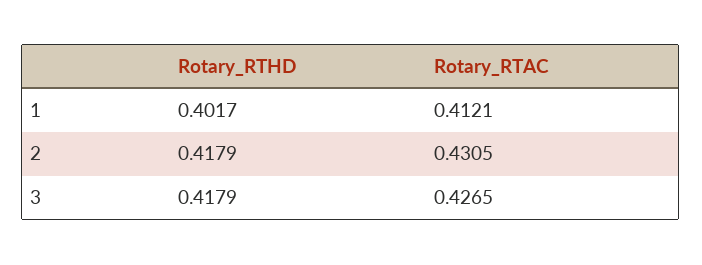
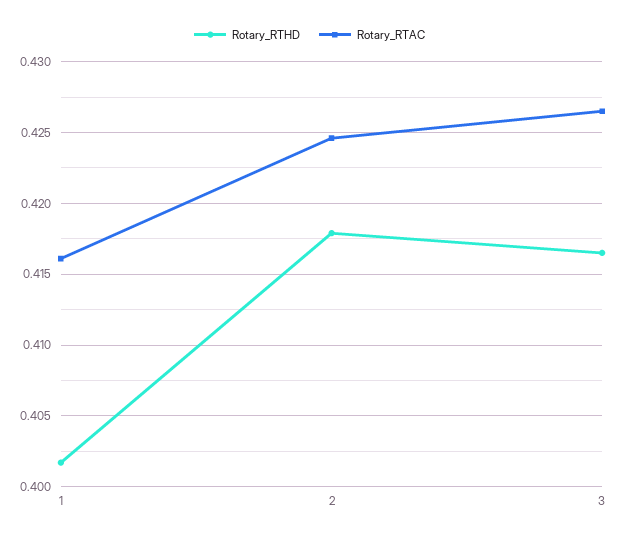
  {
    "Rotary_RTHD": {
      "1": 0.4017,
      "2": 0.4179,
-     "3": 0.4179
+     "3": 0.4165
    },
    "Rotary_RTAC": {
-     "1": 0.4121,
+     "1": 0.416,
-     "2": 0.4305,
+     "2": 0.4245,
      "3": 0.4265
    }
  }

